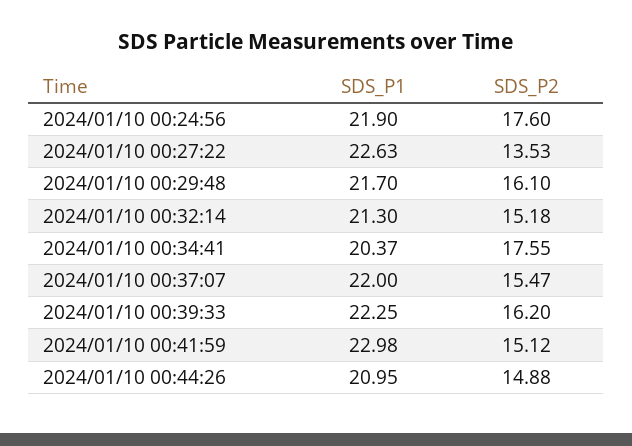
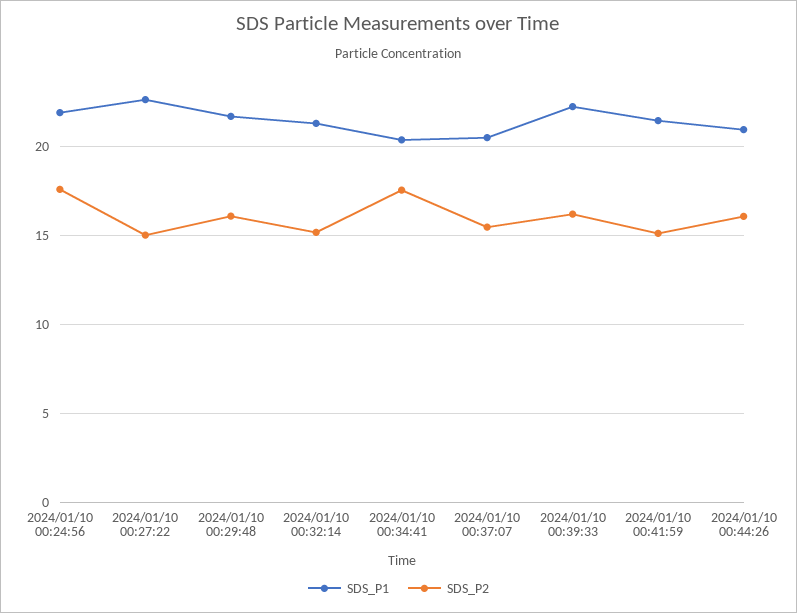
  {
    "SDS_P1": {
      "2024/01/10 00:24:56": 21.9,
      "2024/01/10 00:27:22": 22.63,
      "2024/01/10 00:29:48": 21.7,
      "2024/01/10 00:32:14": 21.3,
      "2024/01/10 00:34:41": 20.37,
-     "2024/01/10 00:37:07": 22,
+     "2024/01/10 00:37:07": 20.5,
      "2024/01/10 00:39:33": 22.25,
-     "2024/01/10 00:41:59": 22.98,
+     "2024/01/10 00:41:59": 21.5,
      "2024/01/10 00:44:26": 20.95
    },
    "SDS_P2": {
      "2024/01/10 00:24:56": 17.6,
-     "2024/01/10 00:27:22": 13.53,
+     "2024/01/10 00:27:22": 15,
      "2024/01/10 00:29:48": 16.1,
      "2024/01/10 00:32:14": 15.18,
      "2024/01/10 00:34:41": 17.55,
      "2024/01/10 00:37:07": 15.47,
      "2024/01/10 00:39:33": 16.2,
      "2024/01/10 00:41:59": 15.12,
-     "2024/01/10 00:44:26": 14.88
+     "2024/01/10 00:44:26": 16
    }
  }

